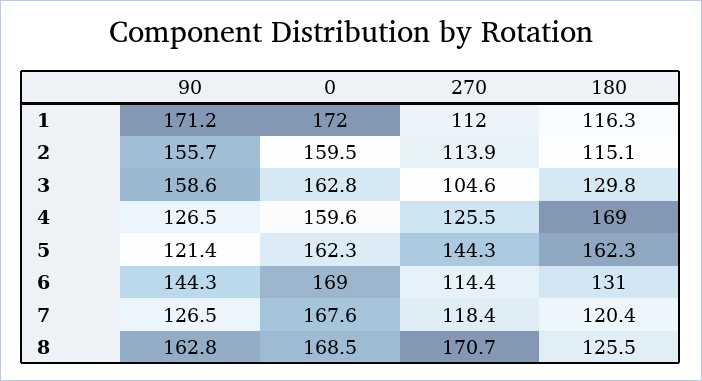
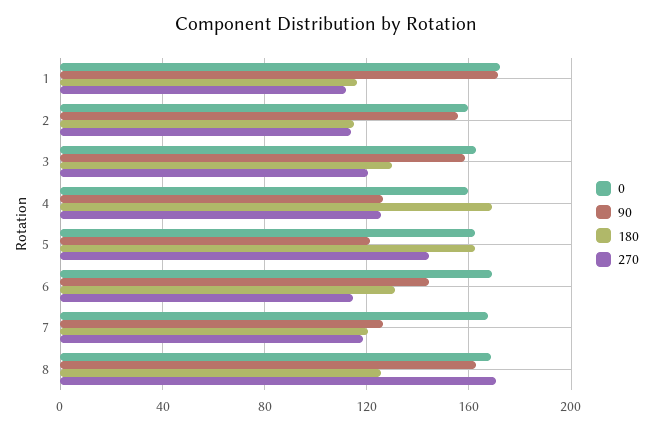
  {
    "90": {
      "1": 171.2,
      "2": 155.7,
      "3": 158.6,
      "4": 126.5,
      "5": 121.4,
      "6": 144.3,
      "7": 126.5,
      "8": 162.8
    },
    "0": {
      "1": 172,
      "2": 159.5,
      "3": 162.8,
      "4": 159.6,
      "5": 162.3,
      "6": 169,
      "7": 167.6,
      "8": 168.5
    },
    "270": {
      "1": 112,
      "2": 113.9,
-     "3": 104.6,
+     "3": 120,
      "4": 125.5,
      "5": 144.3,
      "6": 114.4,
      "7": 118.4,
      "8": 170.7
    },
    "180": {
      "1": 116.3,
      "2": 115.1,
      "3": 129.8,
      "4": 169,
      "5": 162.3,
      "6": 131,
      "7": 120.4,
      "8": 125.5
    }
  }

